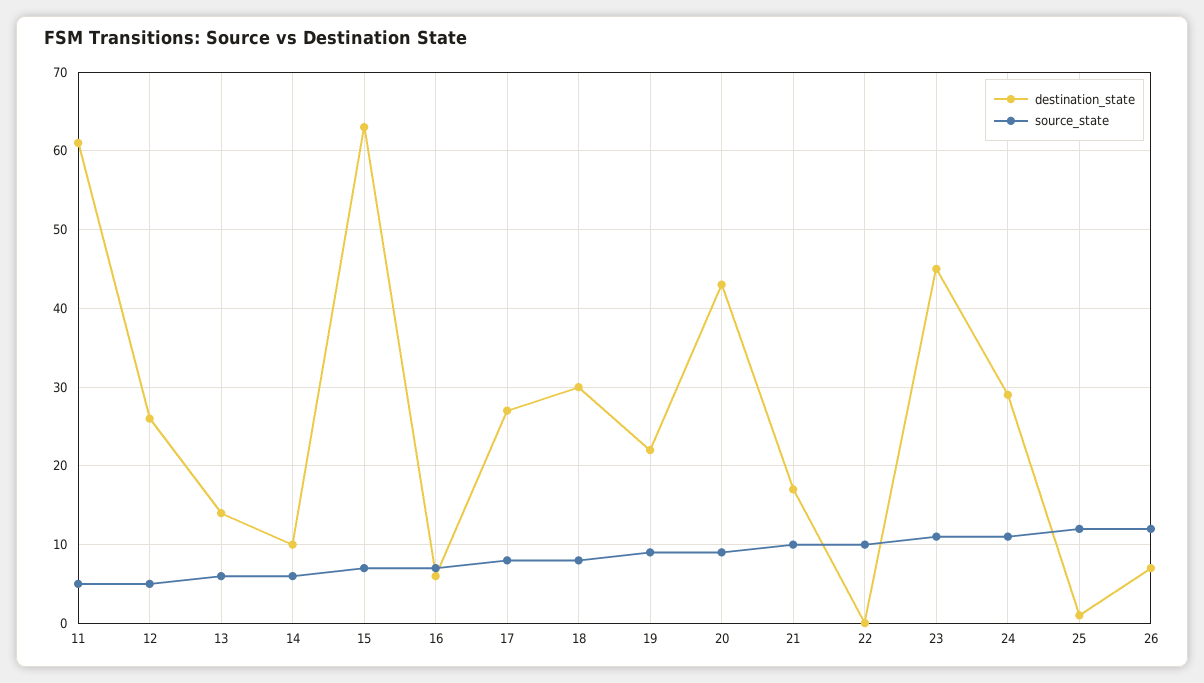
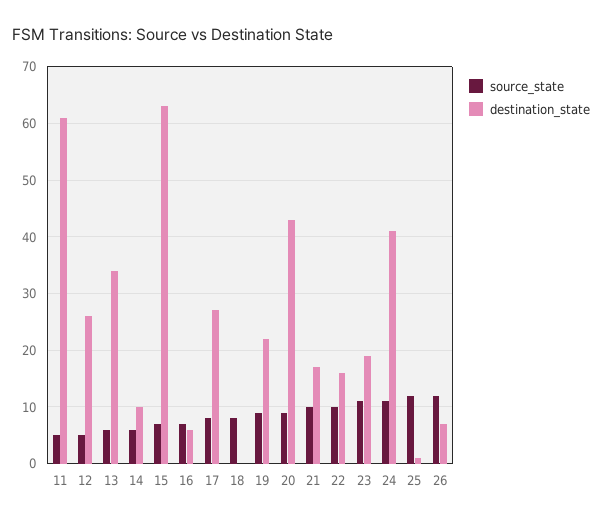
  {
    "destination_state": {
      "11": 61,
      "12": 26,
-     "13": 14,
+     "13": 35,
      "14": 10,
      "15": 63,
      "16": 6,
      "17": 27,
-     "18": 30,
+     "18": 0,
      "19": 22,
      "20": 43,
      "21": 17,
-     "22": 0,
+     "22": 15,
-     "23": 45,
+     "23": 20,
-     "24": 29,
+     "24": 40,
      "25": 1,
      "26": 7
    },
    "source_state": {
      "11": 5,
      "12": 5,
      "13": 6,
      "14": 6,
      "15": 7,
      "16": 7,
      "17": 8,
      "18": 8,
      "19": 9,
      "20": 9,
      "21": 10,
      "22": 10,
      "23": 11,
      "24": 11,
      "25": 12,
      "26": 12
    }
  }

